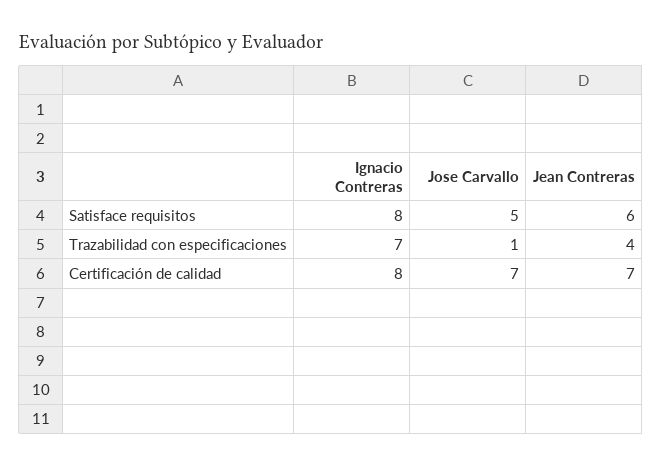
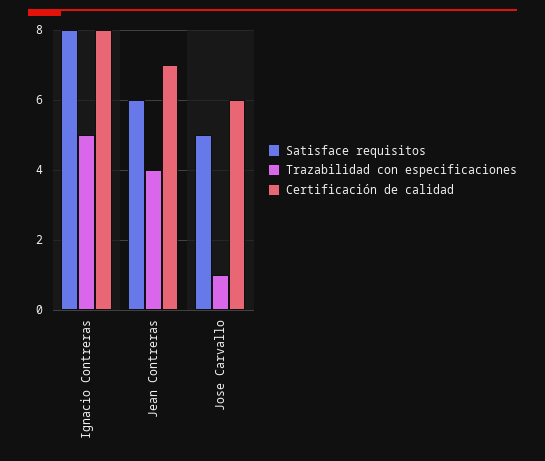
  {
    "Satisface requisitos": {
      "Ignacio Contreras": 8,
      "Jose Carvallo": 5,
      "Jean Contreras": 6
    },
    "Trazabilidad con especificaciones": {
-     "Ignacio Contreras": 7,
+     "Ignacio Contreras": 5,
      "Jose Carvallo": 1,
      "Jean Contreras": 4
    },
    "Certificación de calidad": {
      "Ignacio Contreras": 8,
-     "Jose Carvallo": 7,
+     "Jose Carvallo": 6,
      "Jean Contreras": 7
    }
  }

